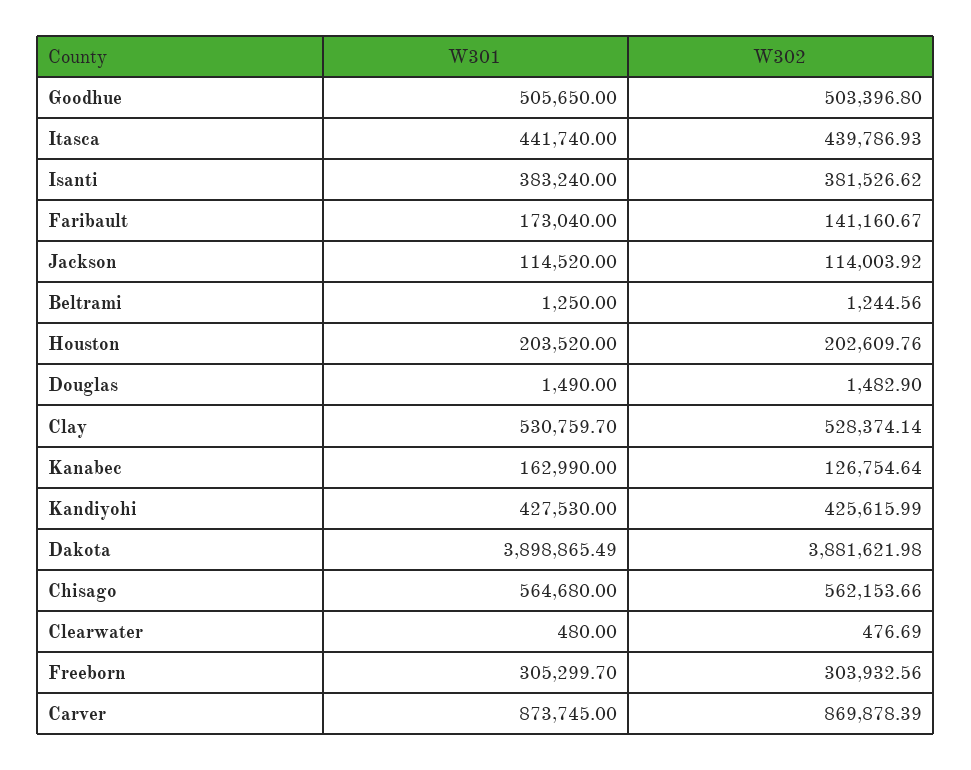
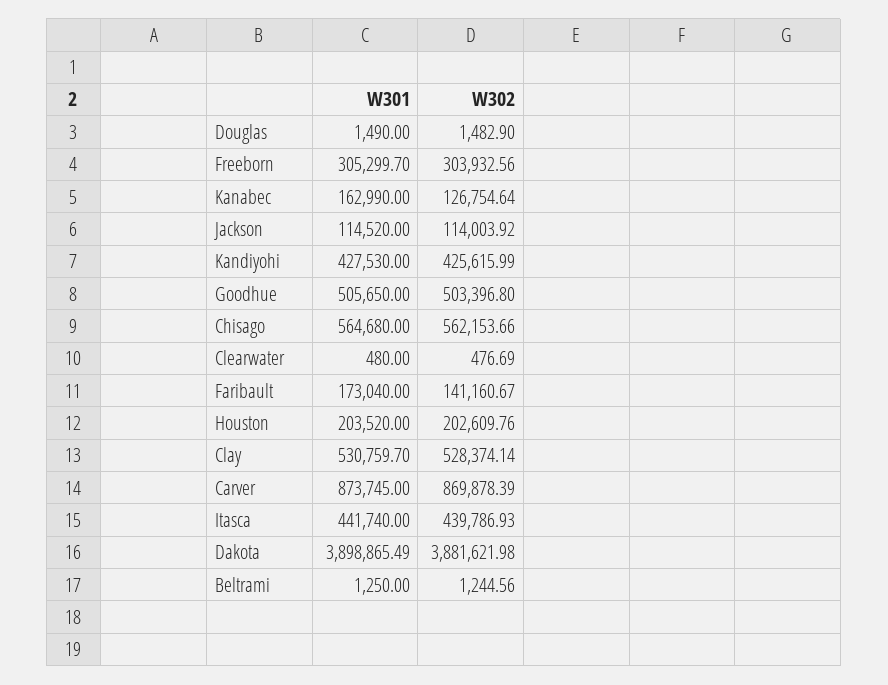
  {
    "W301": {
      "Goodhue": 505650,
      "Itasca": 441740,
-     "Isanti": 383240,
      "Faribault": 173040,
      "Jackson": 114520,
      "Beltrami": 1250,
      "Houston": 203520,
      "Douglas": 1490,
      "Clay": 530759.7,
      "Kanabec": 162990,
      "Kandiyohi": 427530,
      "Dakota": 3898865.49,
      "Chisago": 564680,
      "Clearwater": 480,
      "Freeborn": 305299.7,
      "Carver": 873745
    },
    "W302": {
      "Goodhue": 503396.8,
      "Itasca": 439786.93,
-     "Isanti": 381526.62,
      "Faribault": 141160.67,
      "Jackson": 114003.92,
      "Beltrami": 1244.56,
      "Houston": 202609.76,
      "Douglas": 1482.9,
      "Clay": 528374.14,
      "Kanabec": 126754.64,
      "Kandiyohi": 425615.99,
      "Dakota": 3881621.98,
      "Chisago": 562153.66,
      "Clearwater": 476.69,
      "Freeborn": 303932.56,
      "Carver": 869878.39
    }
  }

